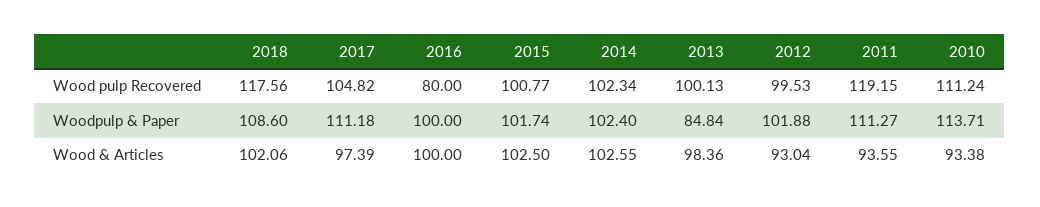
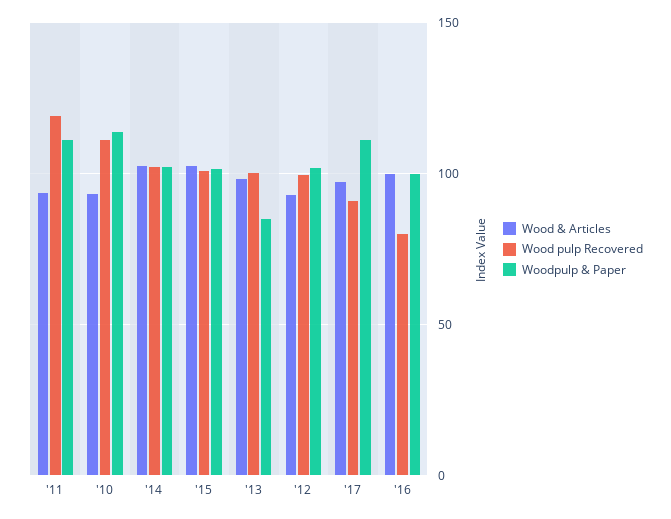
  {
    "Wood pulp Recovered": {
-     "2018": 117.56,
-     "2017": 104.82,
+     "2017": 90,
      "2016": 80,
      "2015": 100.77,
      "2014": 102.34,
      "2013": 100.13,
      "2012": 99.53,
      "2011": 119.15,
      "2010": 111.24
    },
    "Woodpulp & Paper": {
-     "2018": 108.6,
      "2017": 111.18,
      "2016": 100,
      "2015": 101.74,
      "2014": 102.4,
      "2013": 84.84,
      "2012": 101.88,
      "2011": 111.27,
      "2010": 113.71
    },
    "Wood & Articles": {
-     "2018": 102.06,
      "2017": 97.39,
      "2016": 100,
      "2015": 102.5,
      "2014": 102.55,
      "2013": 98.36,
      "2012": 93.04,
      "2011": 93.55,
      "2010": 93.38
    }
  }

